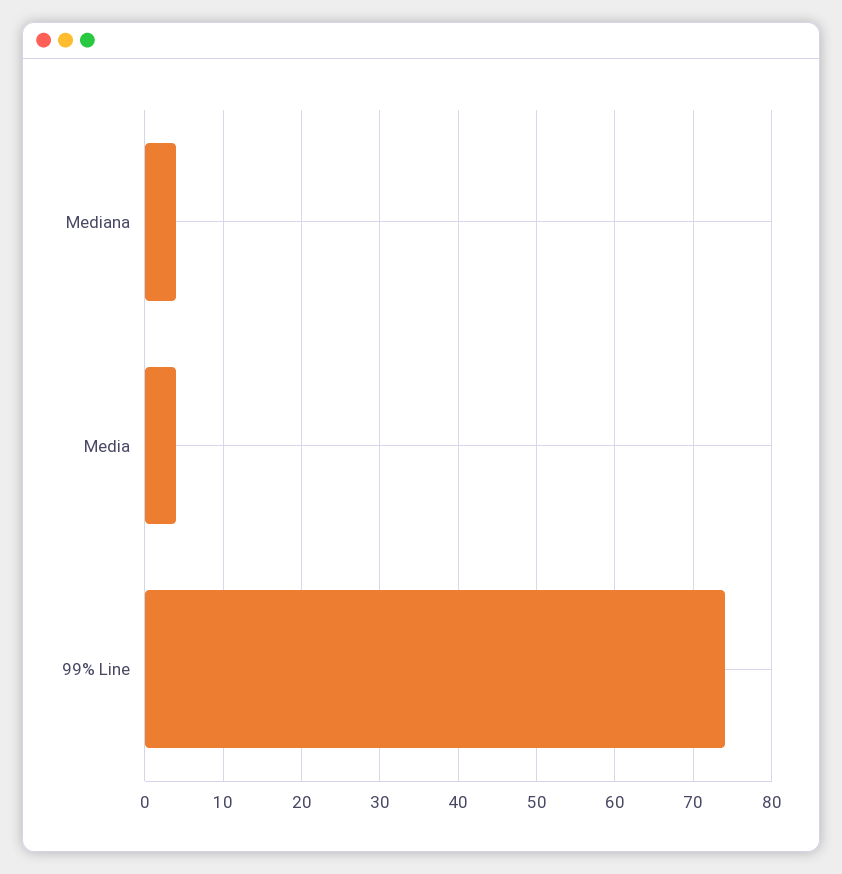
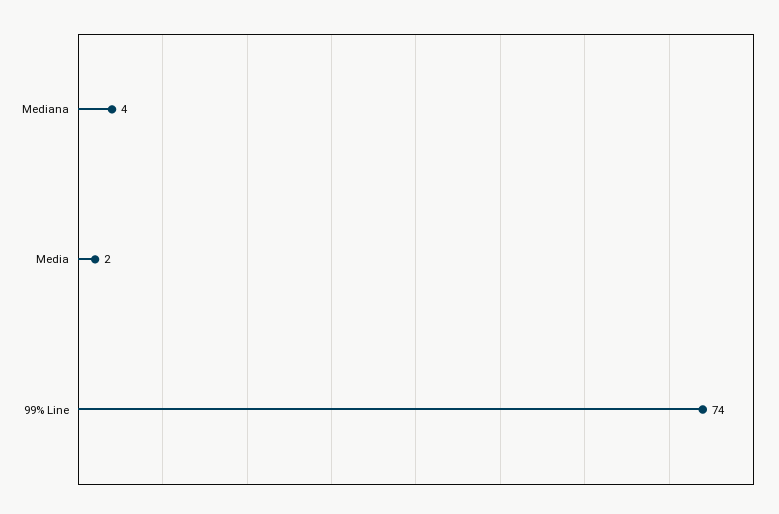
  {
    "Mediana": 4,
-   "Media": 4,
+   "Media": 2,
    "99% Line": 74
  }

